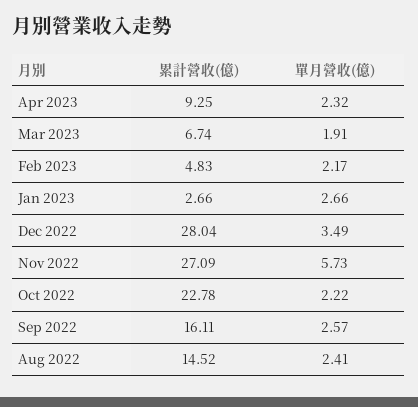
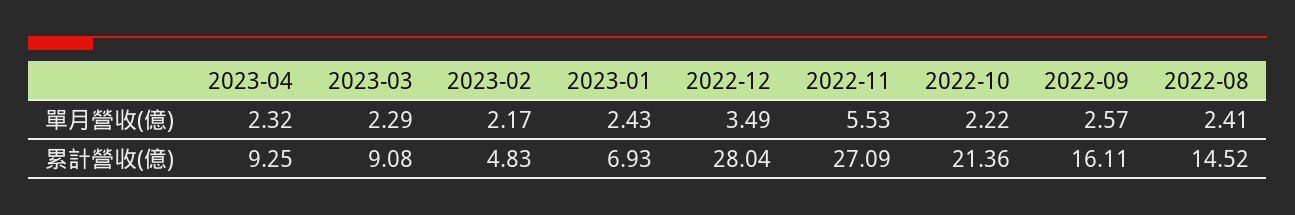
  {
    "累計營收(億)": {
      "Apr 2023": 9.25,
-     "Mar 2023": 6.74,
+     "Mar 2023": 9.08,
      "Feb 2023": 4.83,
-     "Jan 2023": 2.66,
+     "Jan 2023": 6.93,
      "Dec 2022": 28.04,
      "Nov 2022": 27.09,
-     "Oct 2022": 22.78,
+     "Oct 2022": 21.36,
      "Sep 2022": 16.11,
      "Aug 2022": 14.52
    },
    "單月營收(億)": {
      "Apr 2023": 2.32,
-     "Mar 2023": 1.91,
+     "Mar 2023": 2.29,
      "Feb 2023": 2.17,
-     "Jan 2023": 2.66,
+     "Jan 2023": 2.43,
      "Dec 2022": 3.49,
-     "Nov 2022": 5.73,
+     "Nov 2022": 5.53,
      "Oct 2022": 2.22,
      "Sep 2022": 2.57,
      "Aug 2022": 2.41
    }
  }

